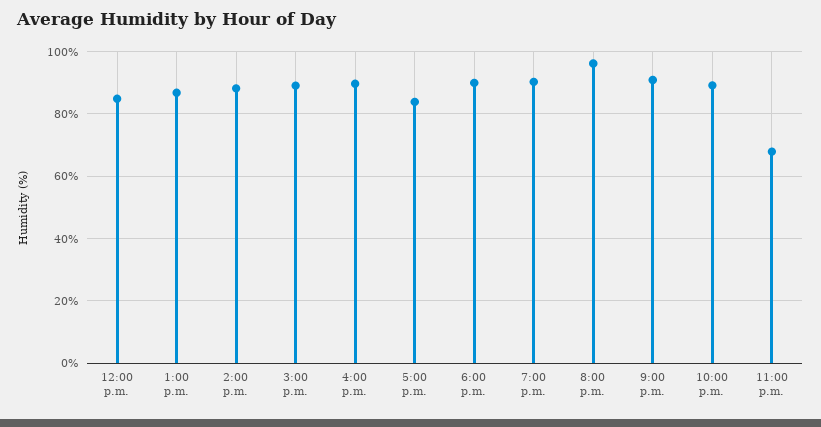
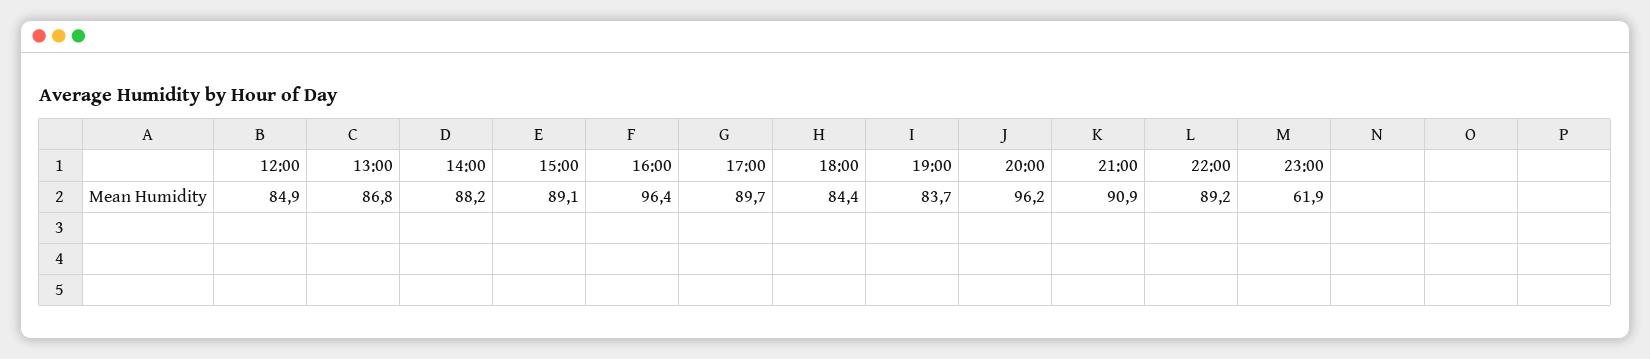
  {
    "12:00 p.m.": 84.9,
    "1:00 p.m.": 86.8,
    "2:00 p.m.": 88.2,
    "3:00 p.m.": 89.1,
-   "4:00 p.m.": 90,
+   "4:00 p.m.": 96.4,
-   "5:00 p.m.": 84,
+   "5:00 p.m.": 89.7,
-   "6:00 p.m.": 90,
+   "6:00 p.m.": 84.4,
-   "7:00 p.m.": 90,
+   "7:00 p.m.": 83.7,
    "8:00 p.m.": 96.2,
    "9:00 p.m.": 90.9,
    "10:00 p.m.": 89.2,
-   "11:00 p.m.": 68
+   "11:00 p.m.": 61.9
  }

